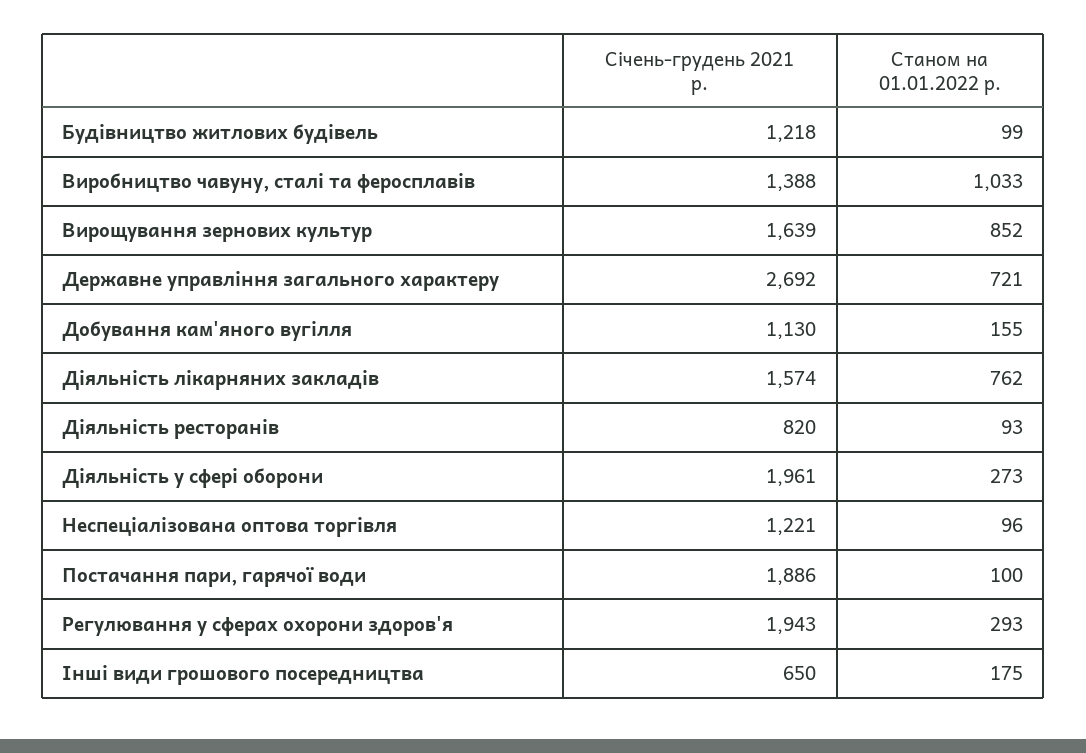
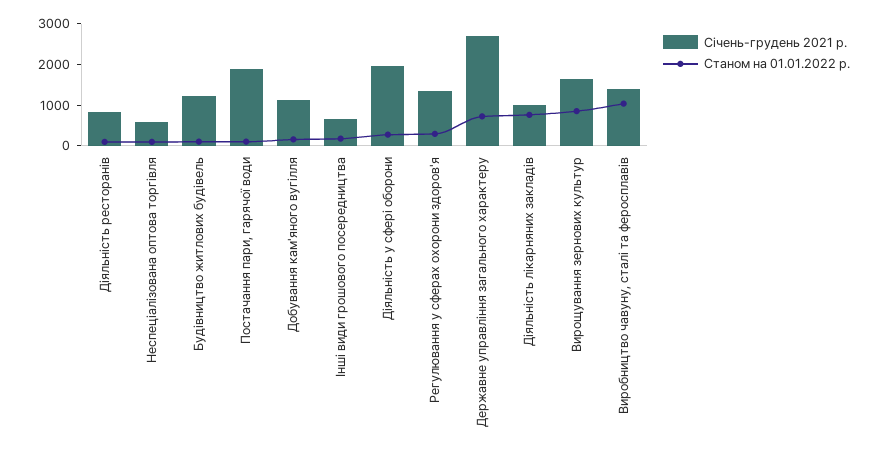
  {
    "Січень-грудень 2021 р.": {
      "Будівництво житлових будівель": 1218,
      "Виробництво чавуну, сталі та феросплавів": 1388,
      "Вирощування зернових культур": 1639,
      "Державне управління загального характеру": 2692,
      "Добування кам'яного вугілля": 1130,
-     "Діяльність лікарняних закладів": 1574,
+     "Діяльність лікарняних закладів": 1000,
      "Діяльність ресторанів": 820,
      "Діяльність у сфері оборони": 1961,
-     "Неспеціалізована оптова торгівля": 1221,
+     "Неспеціалізована оптова торгівля": 600,
      "Постачання пари, гарячої води": 1886,
-     "Регулювання у сферах охорони здоров'я": 1943,
+     "Регулювання у сферах охорони здоров'я": 1400,
      "Інші види грошового посередництва": 650
    },
    "Станом на 01.01.2022 р.": {
      "Будівництво житлових будівель": 99,
      "Виробництво чавуну, сталі та феросплавів": 1033,
      "Вирощування зернових культур": 852,
      "Державне управління загального характеру": 721,
      "Добування кам'яного вугілля": 155,
      "Діяльність лікарняних закладів": 762,
      "Діяльність ресторанів": 93,
      "Діяльність у сфері оборони": 273,
      "Неспеціалізована оптова торгівля": 96,
      "Постачання пари, гарячої води": 100,
      "Регулювання у сферах охорони здоров'я": 293,
      "Інші види грошового посередництва": 175
    }
  }

